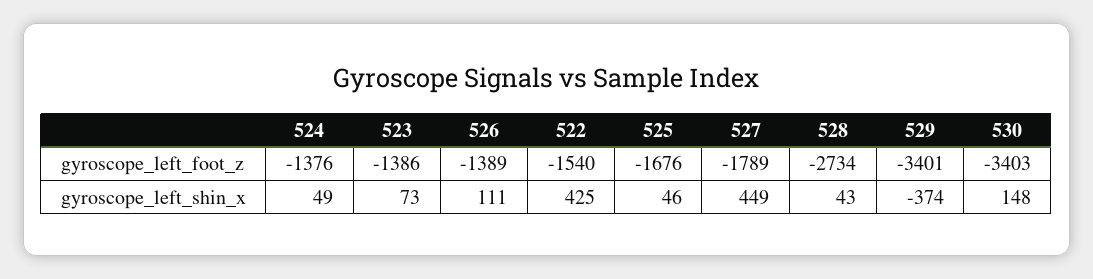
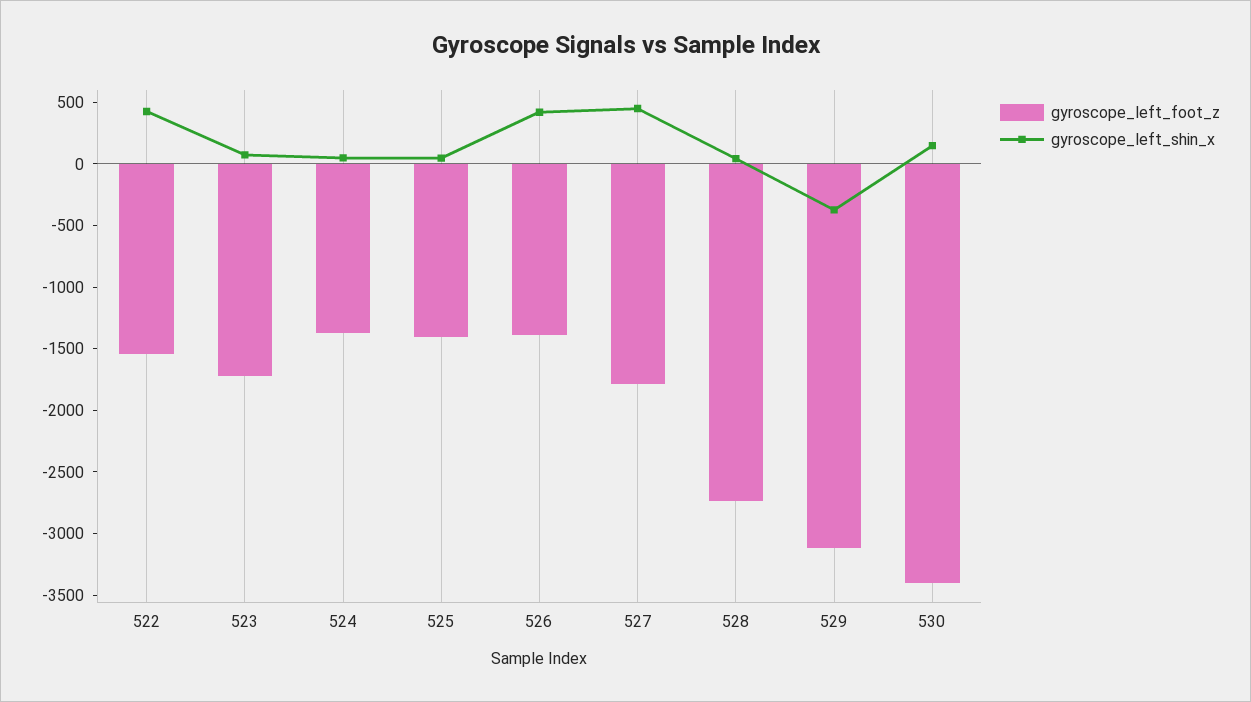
  {
    "gyroscope_left_foot_z": {
      "524": -1376,
-     "523": -1386,
+     "523": -1700,
      "526": -1389,
      "522": -1540,
-     "525": -1676,
+     "525": -1400,
      "527": -1789,
      "528": -2734,
-     "529": -3401,
+     "529": -3100,
      "530": -3403
    },
    "gyroscope_left_shin_x": {
      "524": 49,
      "523": 73,
-     "526": 111,
+     "526": 400,
      "522": 425,
      "525": 46,
      "527": 449,
      "528": 43,
      "529": -374,
      "530": 148
    }
  }

